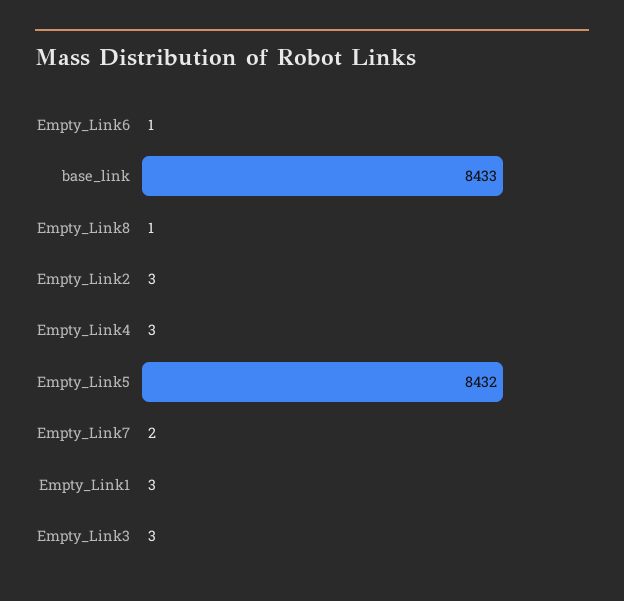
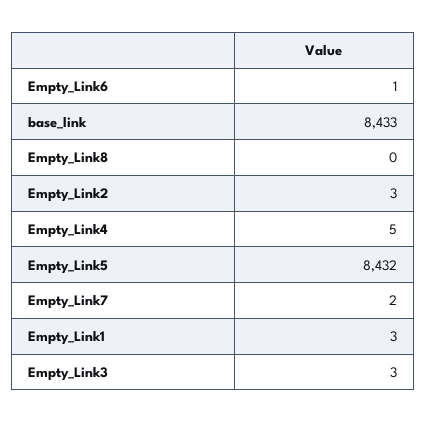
  {
    "Empty_Link6": 1,
    "base_link": 8433,
-   "Empty_Link8": 1,
+   "Empty_Link8": 0,
    "Empty_Link2": 3,
-   "Empty_Link4": 3,
+   "Empty_Link4": 5,
    "Empty_Link5": 8432,
    "Empty_Link7": 2,
    "Empty_Link1": 3,
    "Empty_Link3": 3
  }

